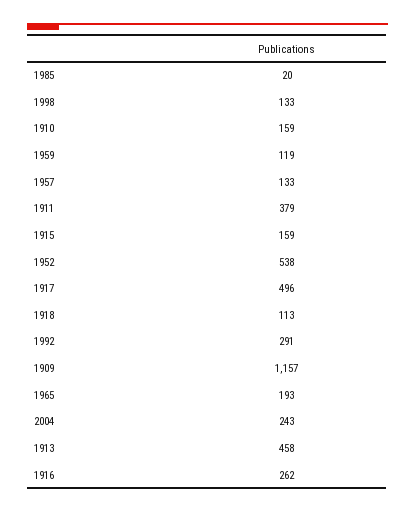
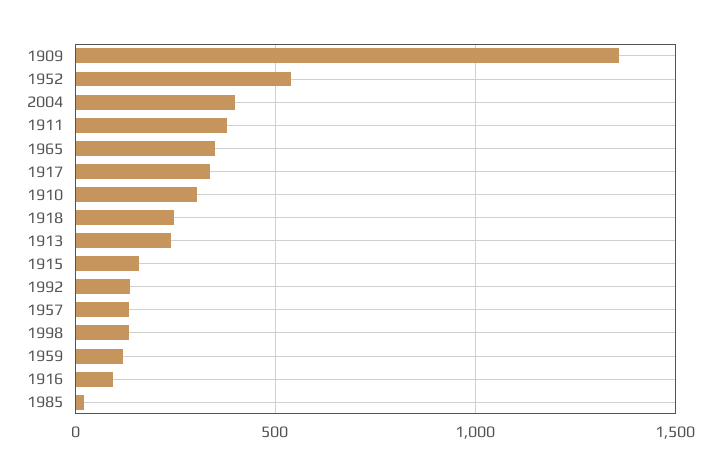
  {
    "1985": 20,
    "1998": 133,
-   "1910": 159,
+   "1910": 300,
    "1959": 119,
    "1957": 133,
    "1911": 379,
    "1915": 159,
    "1952": 538,
-   "1917": 496,
+   "1917": 350,
-   "1918": 113,
+   "1918": 250,
-   "1992": 291,
+   "1992": 150,
-   "1909": 1157,
+   "1909": 1350,
-   "1965": 193,
+   "1965": 350,
-   "2004": 243,
+   "2004": 400,
-   "1913": 458,
+   "1913": 250,
-   "1916": 262
+   "1916": 100
  }

